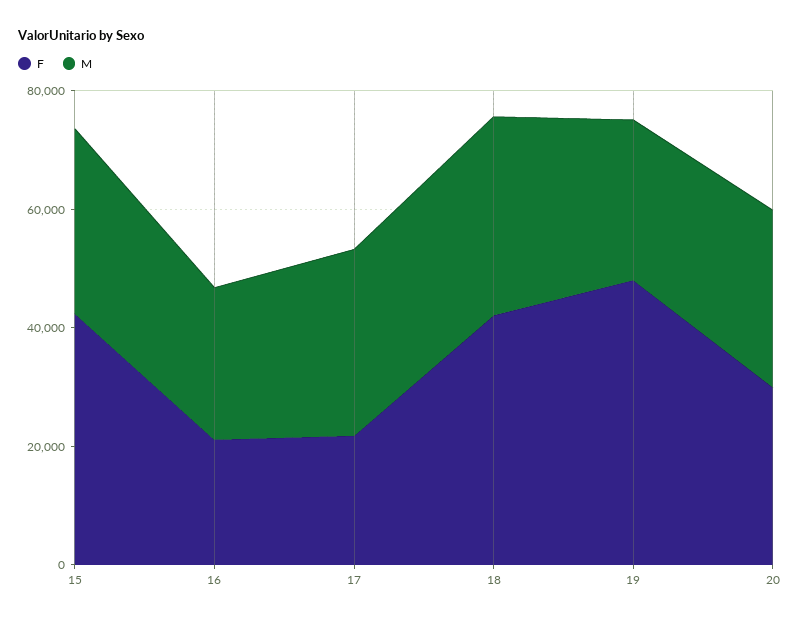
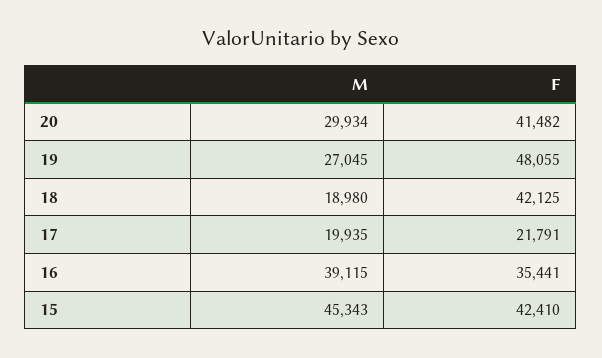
  {
    "F": {
      "15": 42410,
-     "16": 20000,
+     "16": 35441,
      "17": 21791,
      "18": 42125,
      "19": 48055,
-     "20": 30000
+     "20": 41482
    },
    "M": {
-     "15": 30000,
+     "15": 45343,
-     "16": 25000,
+     "16": 39115,
-     "17": 30000,
+     "17": 19935,
-     "18": 35000,
+     "18": 18980,
      "19": 27045,
      "20": 29934
    }
  }

